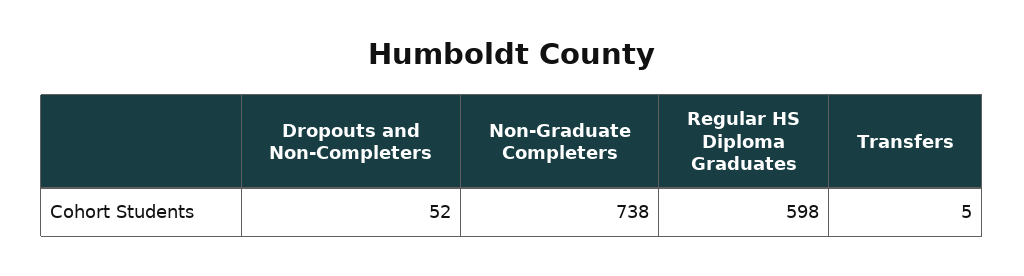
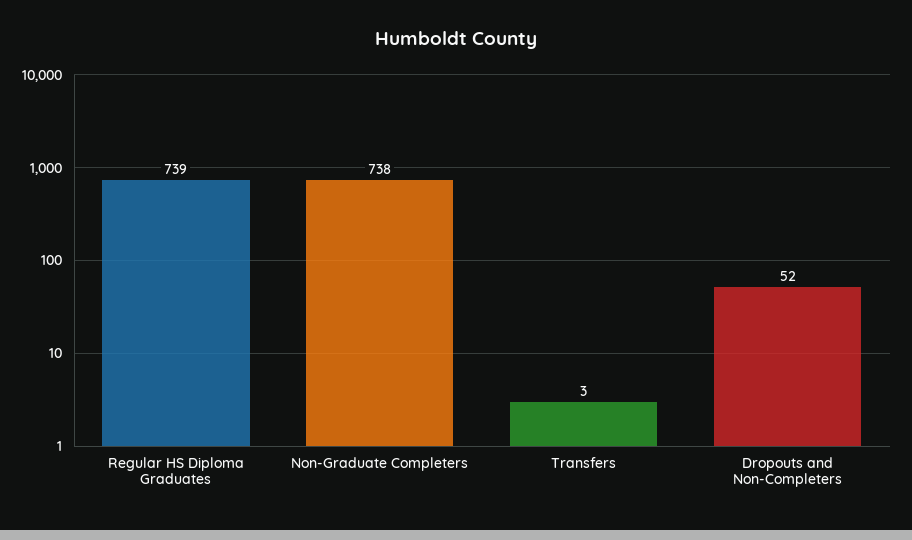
  {
    "Dropouts and Non-Completers": 52,
    "Non-Graduate Completers": 738,
-   "Regular HS Diploma Graduates": 598,
+   "Regular HS Diploma Graduates": 739,
-   "Transfers": 5
+   "Transfers": 3
  }

